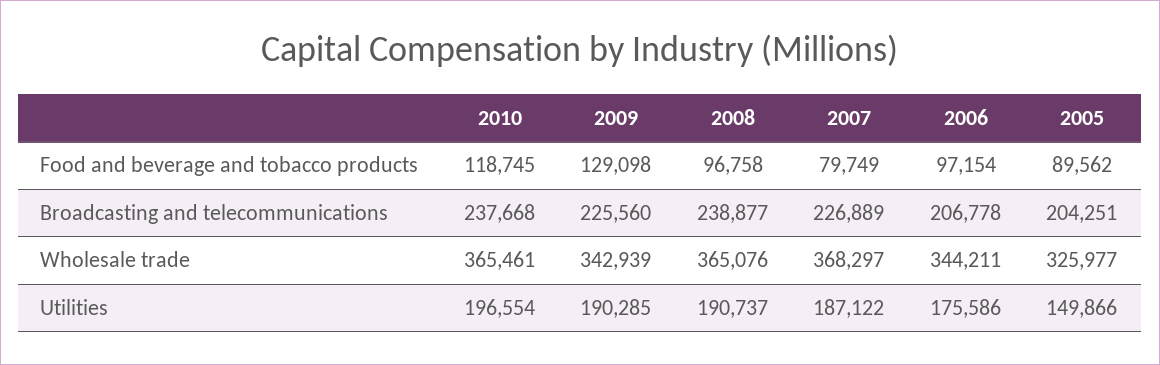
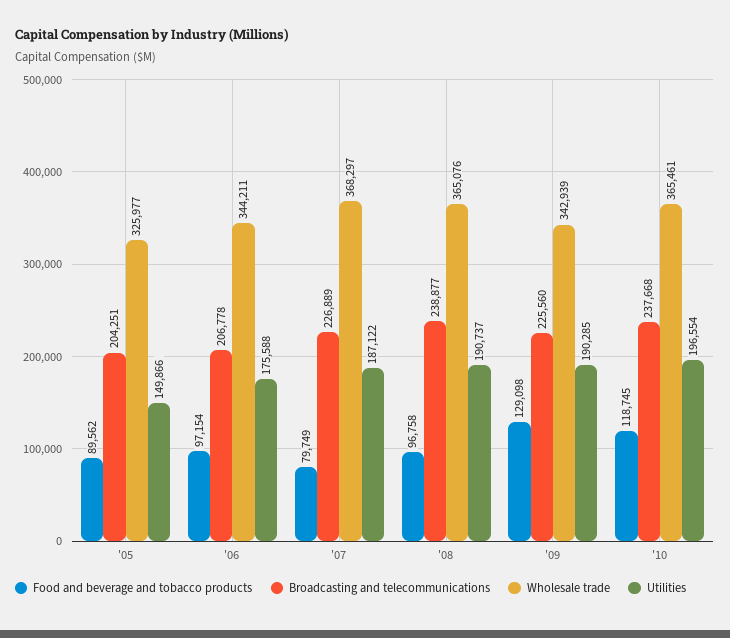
  {
    "Food and beverage and tobacco products": {
      "2010": 118745,
      "2009": 129098,
      "2008": 96758,
      "2007": 79749,
      "2006": 97154,
      "2005": 89562
    },
    "Broadcasting and telecommunications": {
      "2010": 237668,
      "2009": 225560,
      "2008": 238877,
      "2007": 226889,
      "2006": 206778,
      "2005": 204251
    },
    "Wholesale trade": {
      "2010": 365461,
      "2009": 342939,
      "2008": 365076,
      "2007": 368297,
      "2006": 344211,
      "2005": 325977
    },
    "Utilities": {
      "2010": 196554,
      "2009": 190285,
      "2008": 190737,
      "2007": 187122,
-     "2006": 175586,
+     "2006": 175588,
      "2005": 149866
    }
  }

